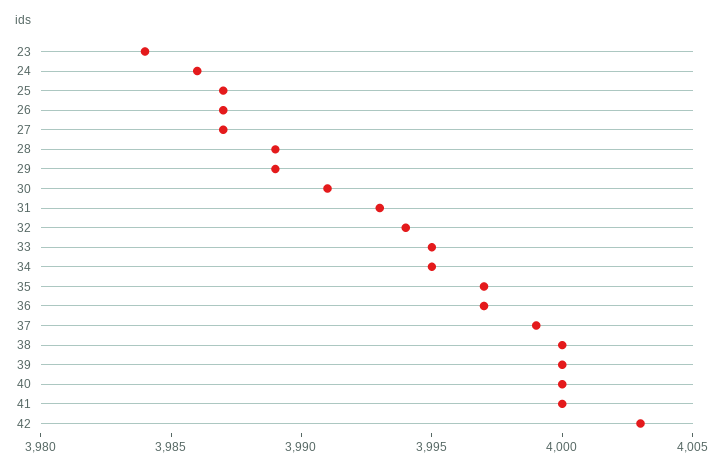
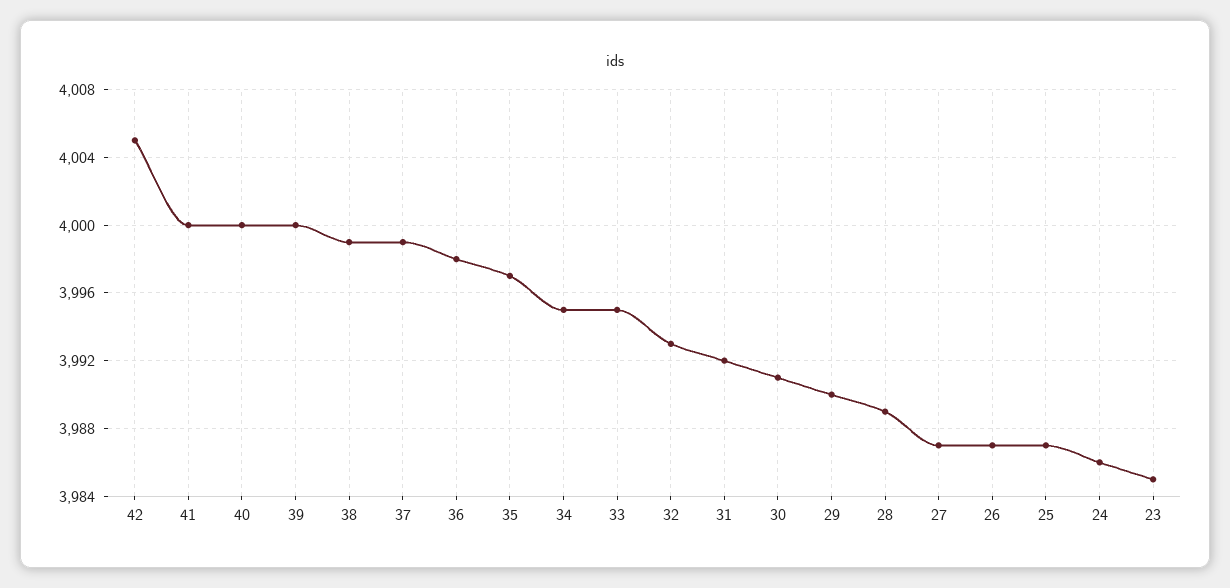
  {
-   "23": 3984,
+   "23": 3985,
    "24": 3986,
    "25": 3987,
    "26": 3987,
    "27": 3987,
    "28": 3989,
-   "29": 3989,
+   "29": 3990,
    "30": 3991,
-   "31": 3993,
+   "31": 3992,
-   "32": 3994,
+   "32": 3993,
    "33": 3995,
    "34": 3995,
    "35": 3997,
-   "36": 3997,
+   "36": 3998,
    "37": 3999,
-   "38": 4000,
+   "38": 3999,
    "39": 4000,
    "40": 4000,
    "41": 4000,
-   "42": 4003
+   "42": 4005
  }

